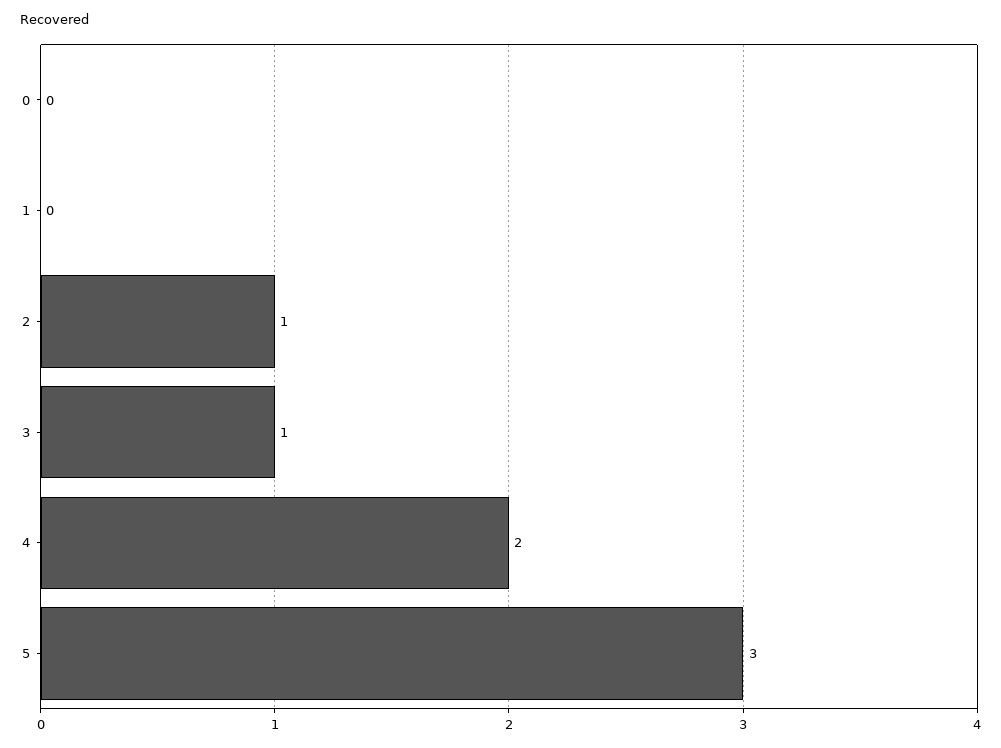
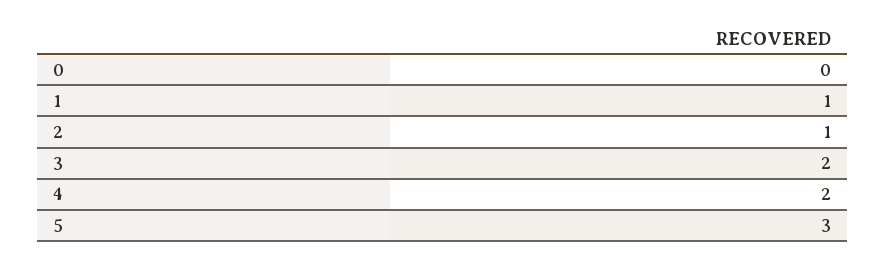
  {
    "0": 0,
-   "1": 0,
+   "1": 1,
    "2": 1,
-   "3": 1,
+   "3": 2,
    "4": 2,
    "5": 3
  }

